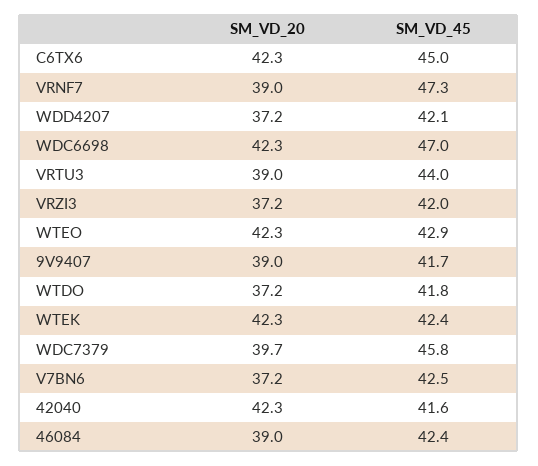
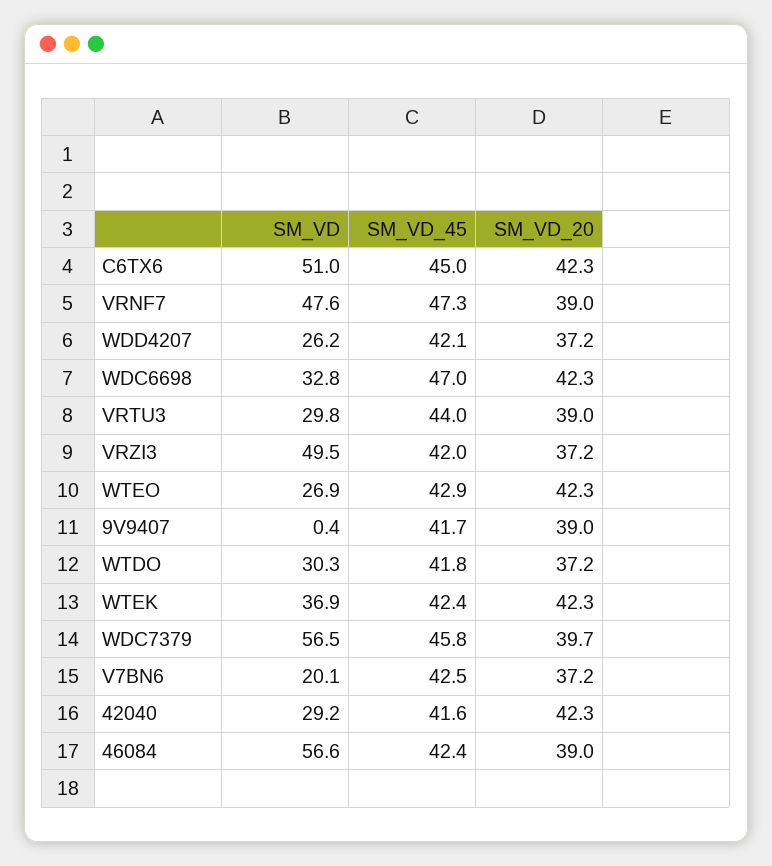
  {
    "SM_VD_20": {
      "C6TX6": 42.3,
      "VRNF7": 39,
      "WDD4207": 37.2,
      "WDC6698": 42.3,
      "VRTU3": 39,
      "VRZI3": 37.2,
      "WTEO": 42.3,
      "9V9407": 39,
      "WTDO": 37.2,
      "WTEK": 42.3,
      "WDC7379": 39.7,
      "V7BN6": 37.2,
      "42040": 42.3,
      "46084": 39
    },
    "SM_VD_45": {
      "C6TX6": 45,
      "VRNF7": 47.3,
      "WDD4207": 42.1,
      "WDC6698": 47,
      "VRTU3": 44,
      "VRZI3": 42,
      "WTEO": 42.9,
      "9V9407": 41.7,
      "WTDO": 41.8,
      "WTEK": 42.4,
      "WDC7379": 45.8,
      "V7BN6": 42.5,
      "42040": 41.6,
      "46084": 42.4
-   }
+   },
+   "SM_VD": {
+     "C6TX6": 51,
+     "VRNF7": 47.6,
+     "WDD4207": 26.2,
+     "WDC6698": 32.8,
+     "VRTU3": 29.8,
+     "VRZI3": 49.5,
+     "WTEO": 26.9,
+     "9V9407": 0.4,
+     "WTDO": 30.3,
+     "WTEK": 36.9,
+     "WDC7379": 56.5,
+     "V7BN6": 20.1,
+     "42040": 29.2,
+     "46084": 56.6
+   }
  }

